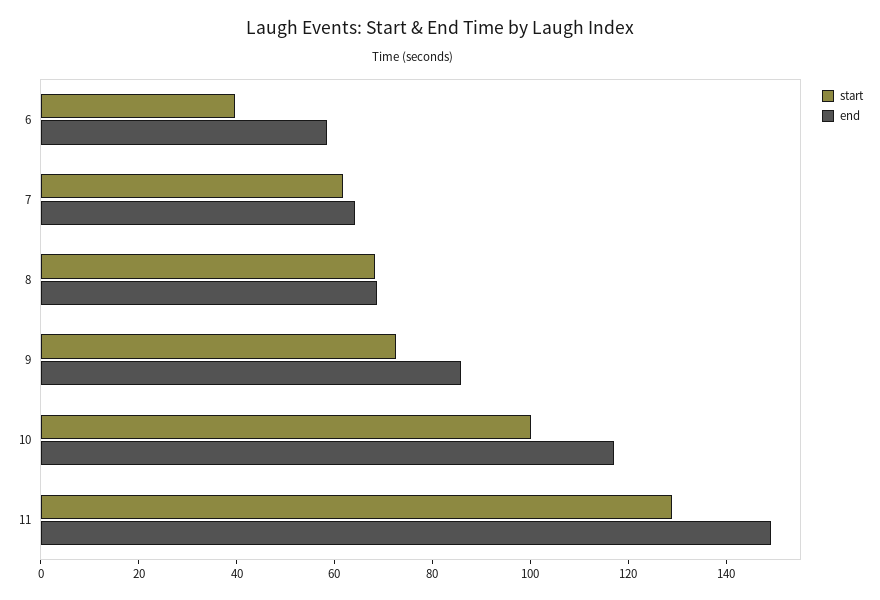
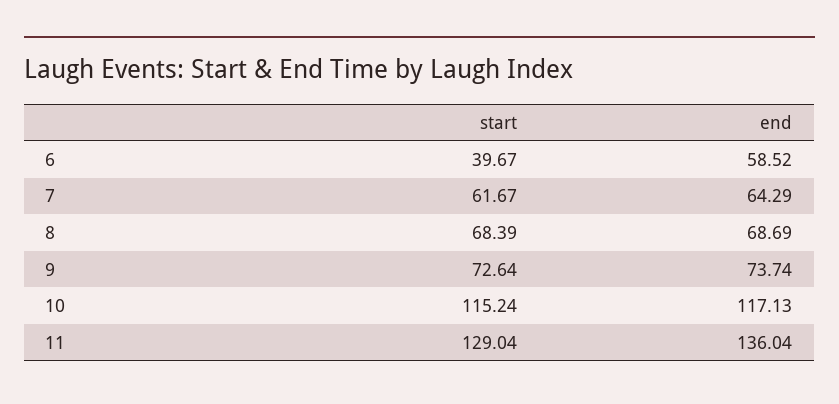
  {
    "start": {
      "6": 39.67,
      "7": 61.67,
      "8": 68.39,
      "9": 72.64,
-     "10": 100,
+     "10": 115.24,
      "11": 129.04
    },
    "end": {
      "6": 58.52,
      "7": 64.29,
      "8": 68.69,
-     "9": 85,
+     "9": 73.74,
      "10": 117.13,
-     "11": 150
+     "11": 136.04
    }
  }

